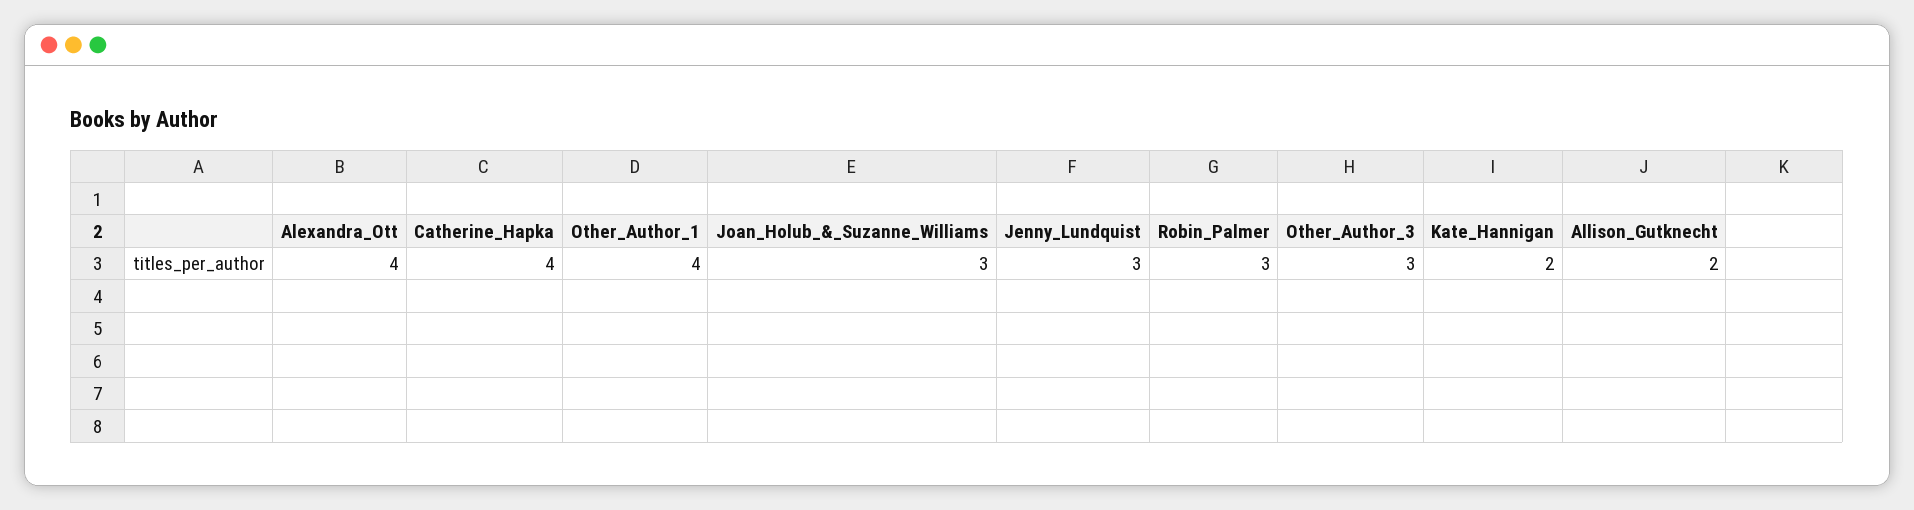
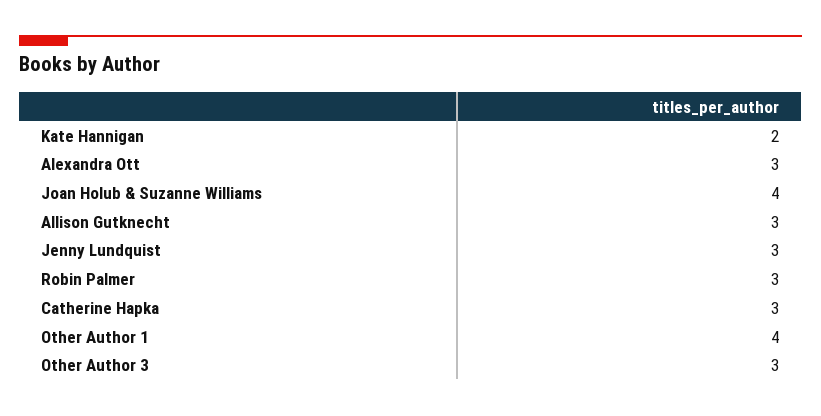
  {
-   "Alexandra_Ott": 4,
+   "Alexandra_Ott": 3,
-   "Catherine_Hapka": 4,
+   "Catherine_Hapka": 3,
    "Other_Author_1": 4,
-   "Joan_Holub_&_Suzanne_Williams": 3,
+   "Joan_Holub_&_Suzanne_Williams": 4,
    "Jenny_Lundquist": 3,
    "Robin_Palmer": 3,
    "Other_Author_3": 3,
    "Kate_Hannigan": 2,
-   "Allison_Gutknecht": 2
+   "Allison_Gutknecht": 3
  }

